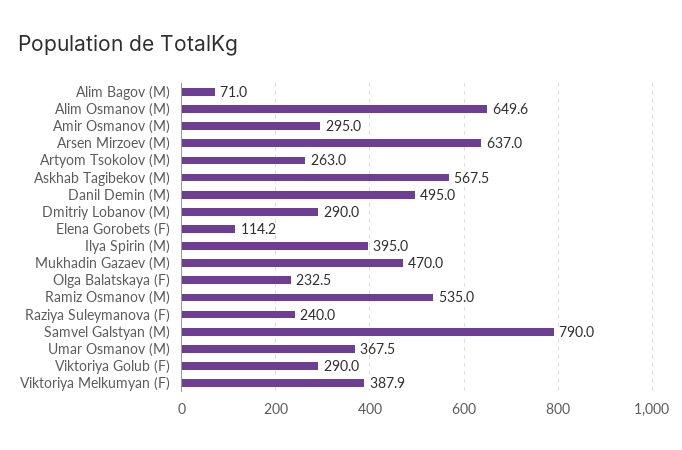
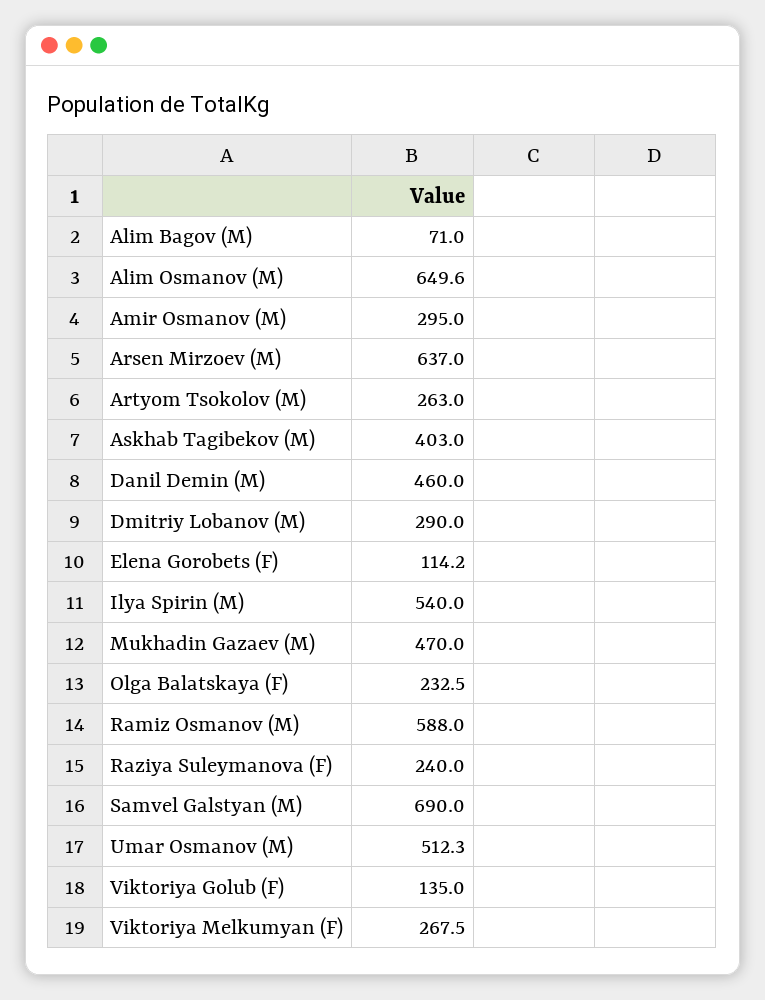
  {
    "Alim Bagov (M)": 71,
    "Alim Osmanov (M)": 649.6,
    "Amir Osmanov (M)": 295,
    "Arsen Mirzoev (M)": 637,
    "Artyom Tsokolov (M)": 263,
-   "Askhab Tagibekov (M)": 567.5,
+   "Askhab Tagibekov (M)": 403,
-   "Danil Demin (M)": 495,
+   "Danil Demin (M)": 460,
    "Dmitriy Lobanov (M)": 290,
    "Elena Gorobets (F)": 114.2,
-   "Ilya Spirin (M)": 395,
+   "Ilya Spirin (M)": 540,
    "Mukhadin Gazaev (M)": 470,
    "Olga Balatskaya (F)": 232.5,
-   "Ramiz Osmanov (M)": 535,
+   "Ramiz Osmanov (M)": 588,
    "Raziya Suleymanova (F)": 240,
-   "Samvel Galstyan (M)": 790,
+   "Samvel Galstyan (M)": 690,
-   "Umar Osmanov (M)": 367.5,
+   "Umar Osmanov (M)": 512.3,
-   "Viktoriya Golub (F)": 290,
+   "Viktoriya Golub (F)": 135,
-   "Viktoriya Melkumyan (F)": 387.9
+   "Viktoriya Melkumyan (F)": 267.5
  }

